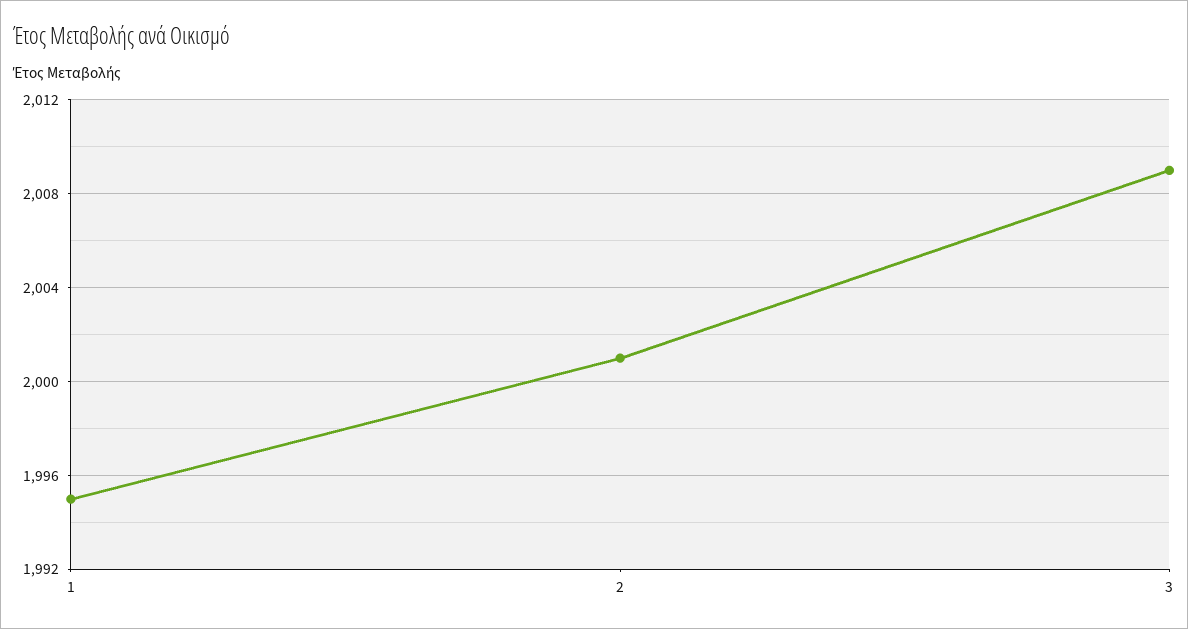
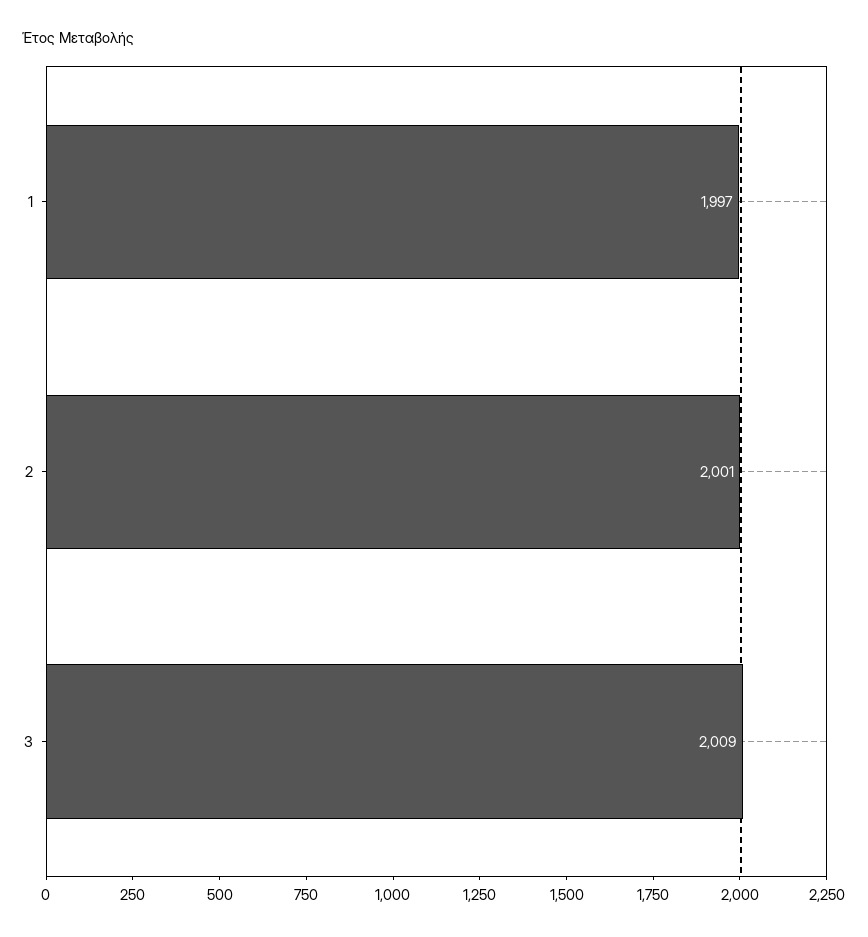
  {
-   "1": 1995,
+   "1": 1997,
    "2": 2001,
    "3": 2009
  }

